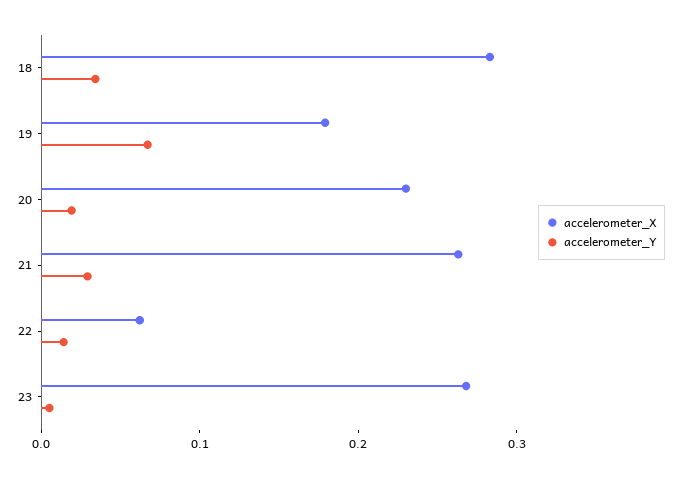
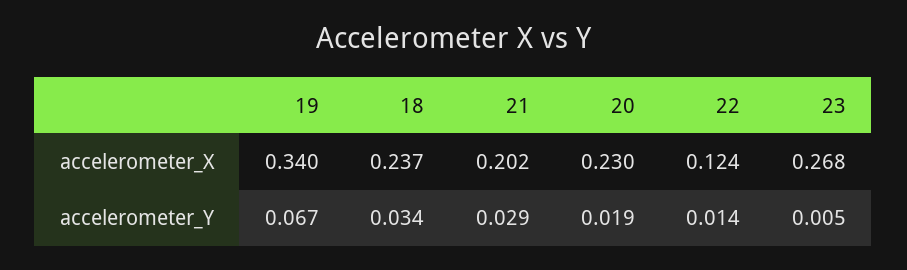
  {
    "accelerometer_X": {
-     "18": 0.28,
+     "18": 0.237,
-     "19": 0.18,
+     "19": 0.34,
      "20": 0.23,
-     "21": 0.26,
+     "21": 0.202,
-     "22": 0.06,
+     "22": 0.124,
      "23": 0.268
    },
    "accelerometer_Y": {
      "18": 0.034,
      "19": 0.067,
      "20": 0.019,
      "21": 0.029,
      "22": 0.014,
      "23": 0.005
    }
  }

